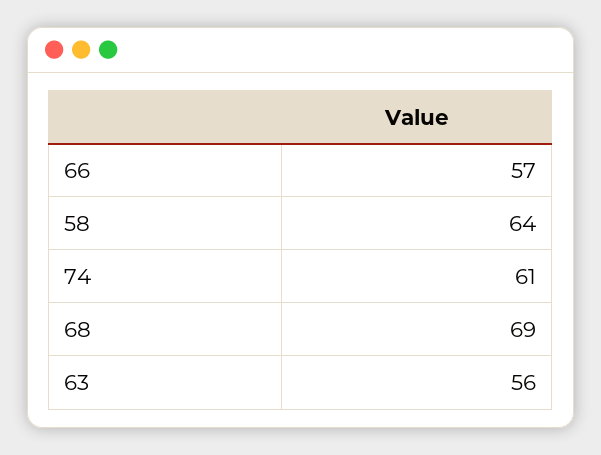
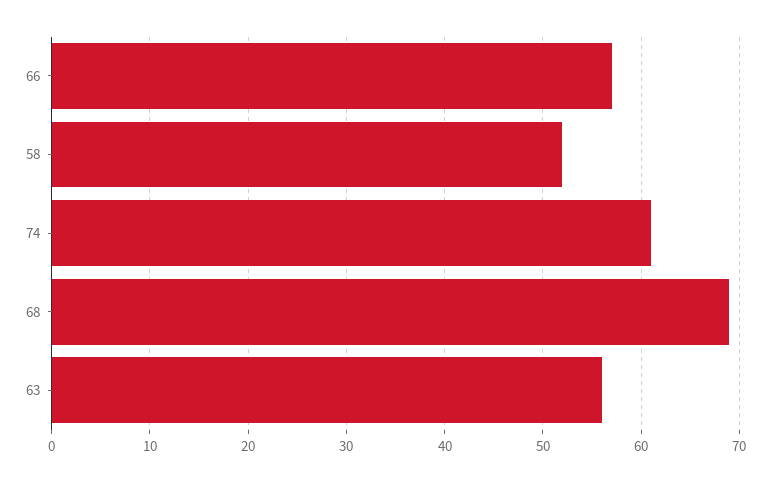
  {
    "66": 57,
-   "58": 64,
+   "58": 52,
    "74": 61,
    "68": 69,
    "63": 56
  }

